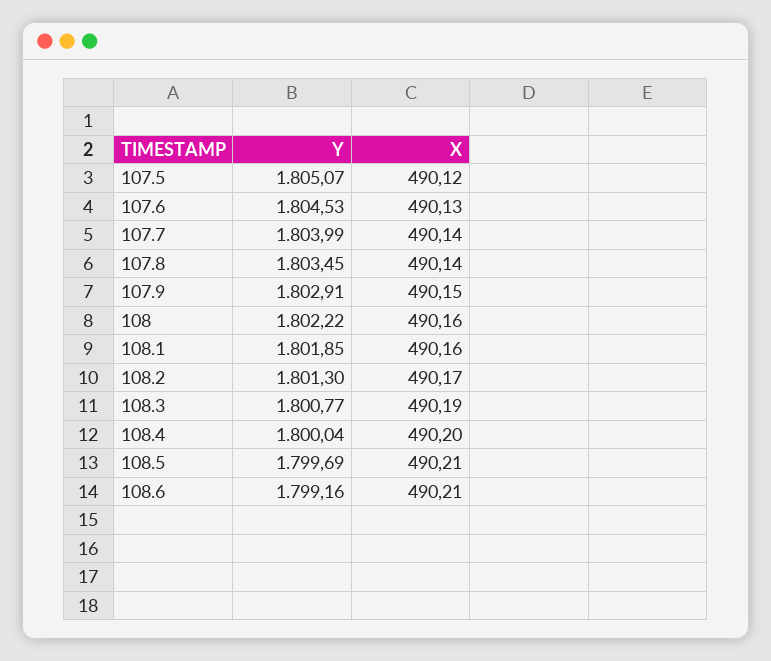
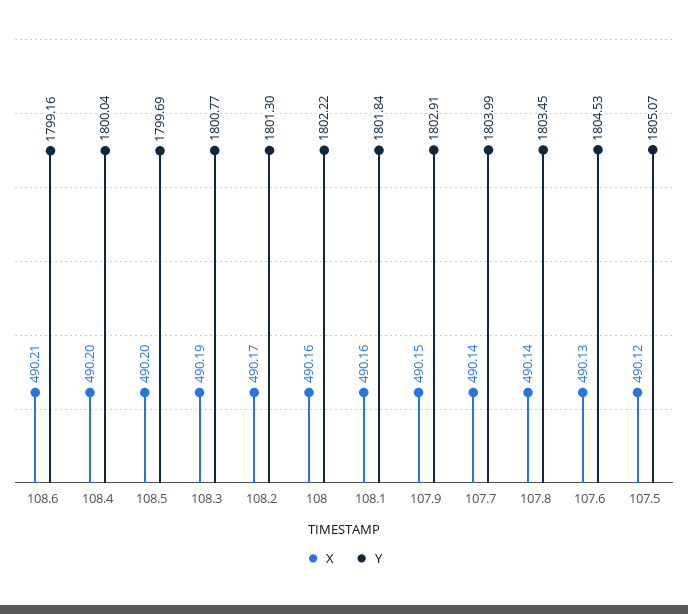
  {
    "Y": {
      "107.5": 1805.07,
      "107.6": 1804.53,
      "107.7": 1803.99,
      "107.8": 1803.45,
      "107.9": 1802.91,
      "108": 1802.22,
-     "108.1": 1801.85,
+     "108.1": 1801.84,
      "108.2": 1801.3,
      "108.3": 1800.77,
      "108.4": 1800.04,
      "108.5": 1799.69,
      "108.6": 1799.16
    },
    "X": {
      "107.5": 490.12,
      "107.6": 490.13,
      "107.7": 490.14,
      "107.8": 490.14,
      "107.9": 490.15,
      "108": 490.16,
      "108.1": 490.16,
      "108.2": 490.17,
      "108.3": 490.19,
      "108.4": 490.2,
-     "108.5": 490.21,
+     "108.5": 490.2,
      "108.6": 490.21
    }
  }

